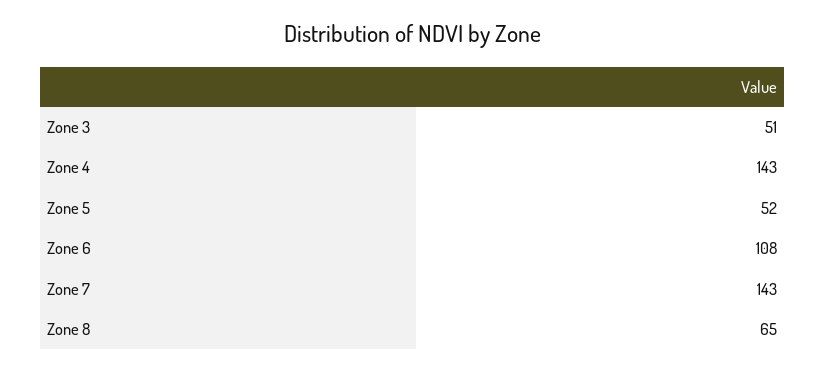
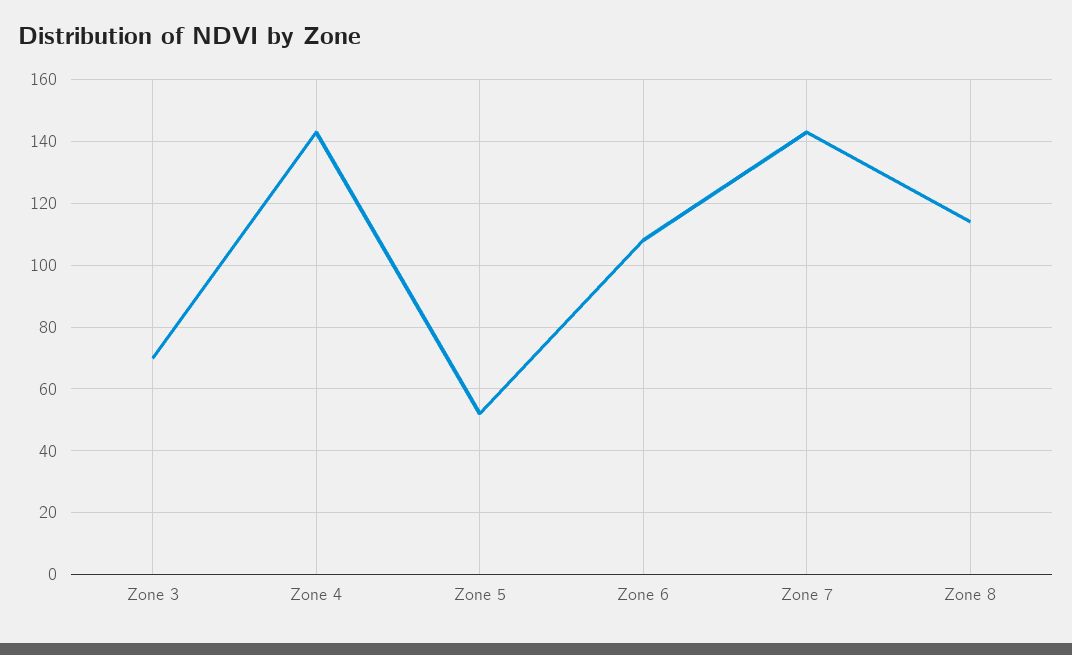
  {
-   "Zone 3": 51,
+   "Zone 3": 70,
    "Zone 4": 143,
    "Zone 5": 52,
    "Zone 6": 108,
    "Zone 7": 143,
-   "Zone 8": 65
+   "Zone 8": 115
  }

